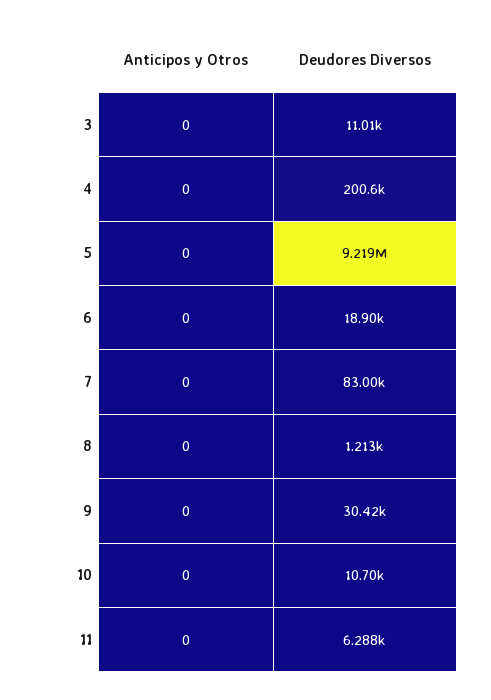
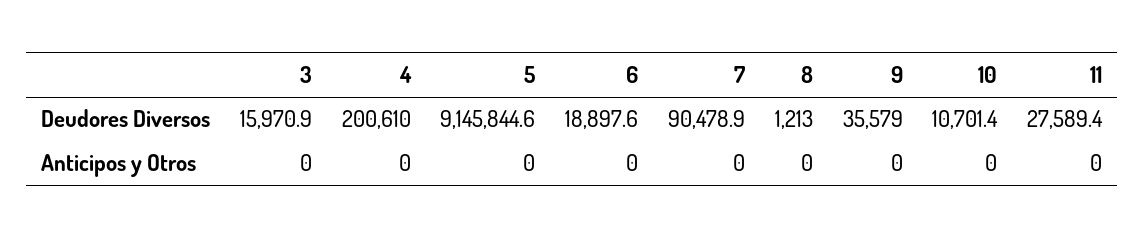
  {
    "Anticipos y Otros": {
      "3": 0,
      "4": 0,
      "5": 0,
      "6": 0,
      "7": 0,
      "8": 0,
      "9": 0,
      "10": 0,
      "11": 0
    },
    "Deudores Diversos": {
-     "3": 11010,
+     "3": 15970.9,
      "4": 200610,
-     "5": 9219000,
+     "5": 9145844.6,
      "6": 18897.6,
-     "7": 83000,
+     "7": 90478.9,
      "8": 1213,
-     "9": 30420,
+     "9": 35579,
      "10": 10701.4,
-     "11": 6288
+     "11": 27589.4
    }
  }

